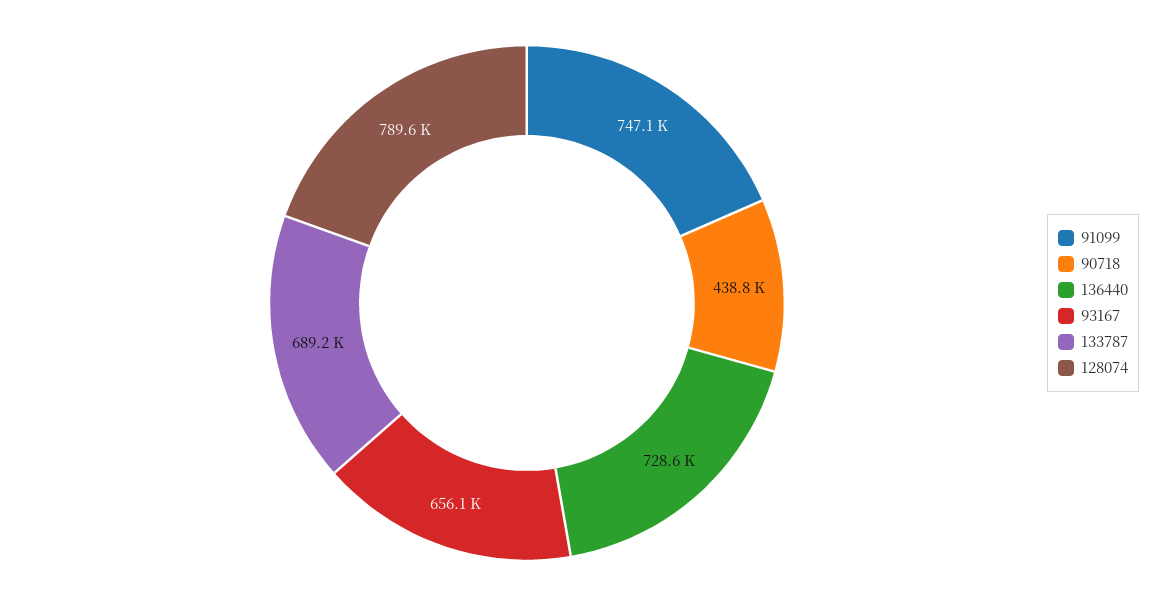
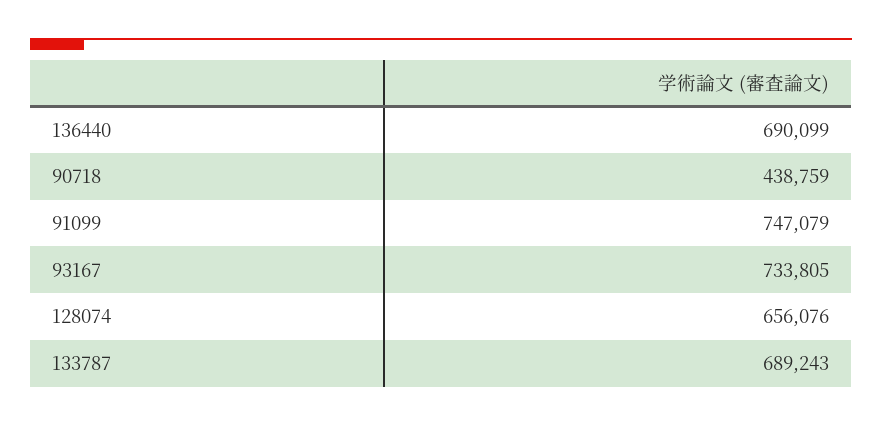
  {
    "91099": 747079,
    "90718": 438759,
-   "136440": 728600,
+   "136440": 690099,
-   "93167": 656100,
+   "93167": 733805,
    "133787": 689243,
-   "128074": 789600
+   "128074": 656076
  }

